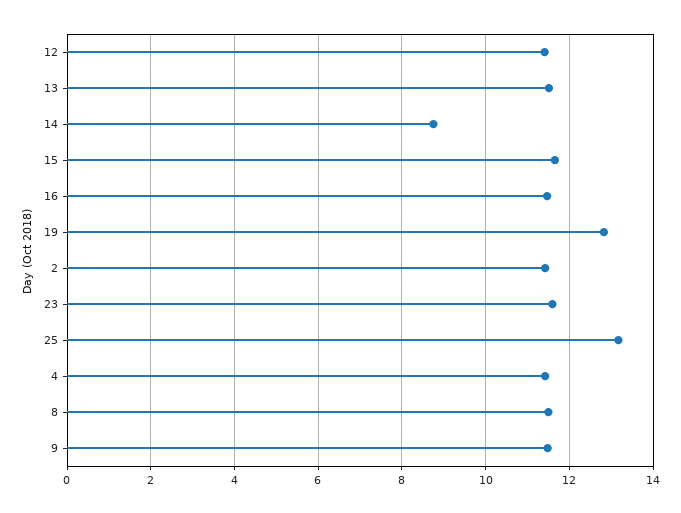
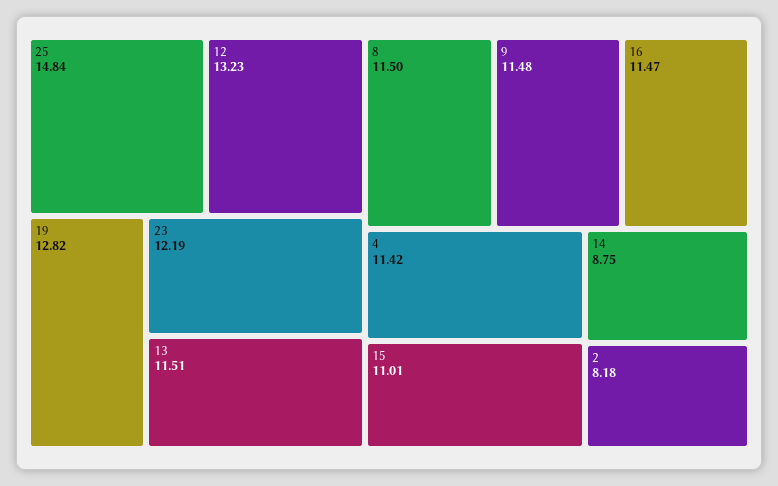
  {
-   "12": 11.4,
+   "12": 13.23,
    "13": 11.51,
    "14": 8.75,
-   "15": 11.6,
+   "15": 11.01,
    "16": 11.47,
    "19": 12.82,
-   "2": 11.4,
+   "2": 8.18,
-   "23": 11.6,
+   "23": 12.19,
-   "25": 13.2,
+   "25": 14.84,
    "4": 11.42,
    "8": 11.5,
    "9": 11.48
  }

